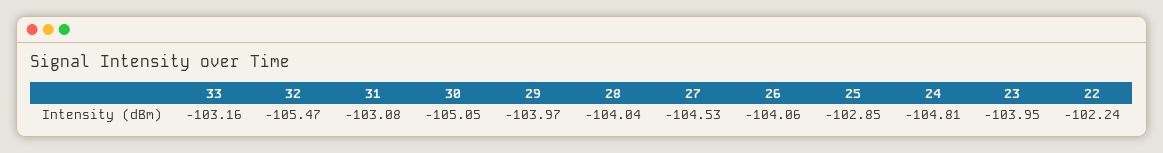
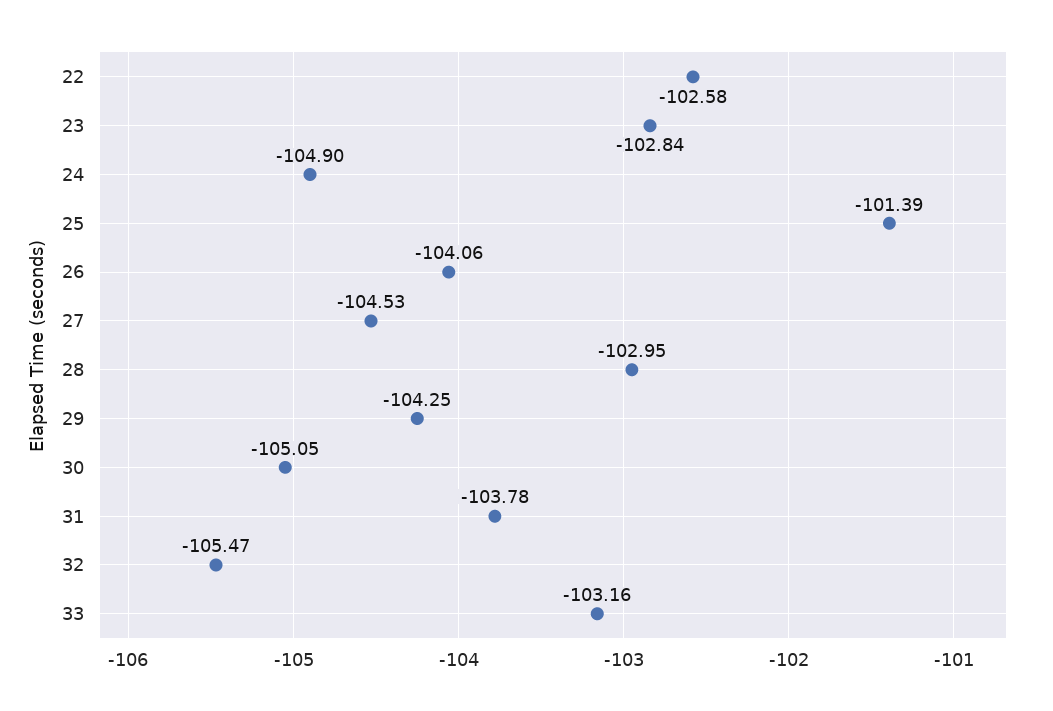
  {
    "33": -103.16,
    "32": -105.47,
-   "31": -103.08,
+   "31": -103.78,
    "30": -105.05,
-   "29": -103.97,
+   "29": -104.25,
-   "28": -104.04,
+   "28": -102.95,
    "27": -104.53,
    "26": -104.06,
-   "25": -102.85,
+   "25": -101.39,
-   "24": -104.81,
+   "24": -104.9,
-   "23": -103.95,
+   "23": -102.84,
-   "22": -102.24
+   "22": -102.58
  }

